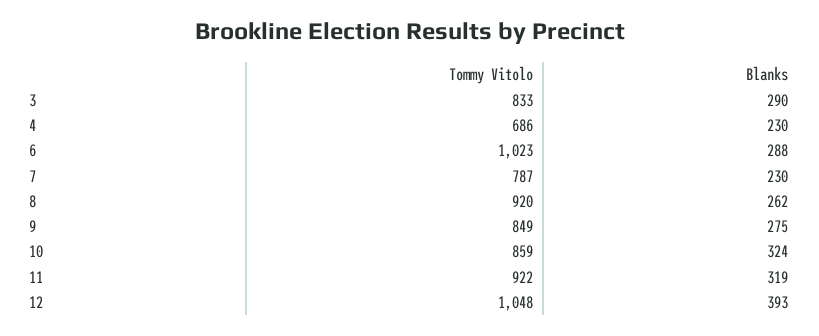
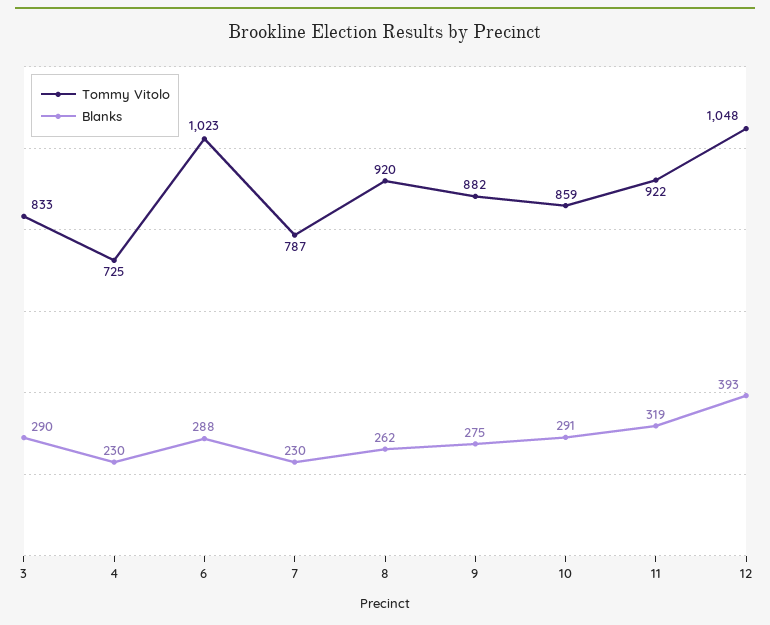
  {
    "Tommy Vitolo": {
      "3": 833,
-     "4": 686,
+     "4": 725,
      "6": 1023,
      "7": 787,
      "8": 920,
-     "9": 849,
+     "9": 882,
      "10": 859,
      "11": 922,
      "12": 1048
    },
    "Blanks": {
      "3": 290,
      "4": 230,
      "6": 288,
      "7": 230,
      "8": 262,
      "9": 275,
-     "10": 324,
+     "10": 291,
      "11": 319,
      "12": 393
    }
  }

